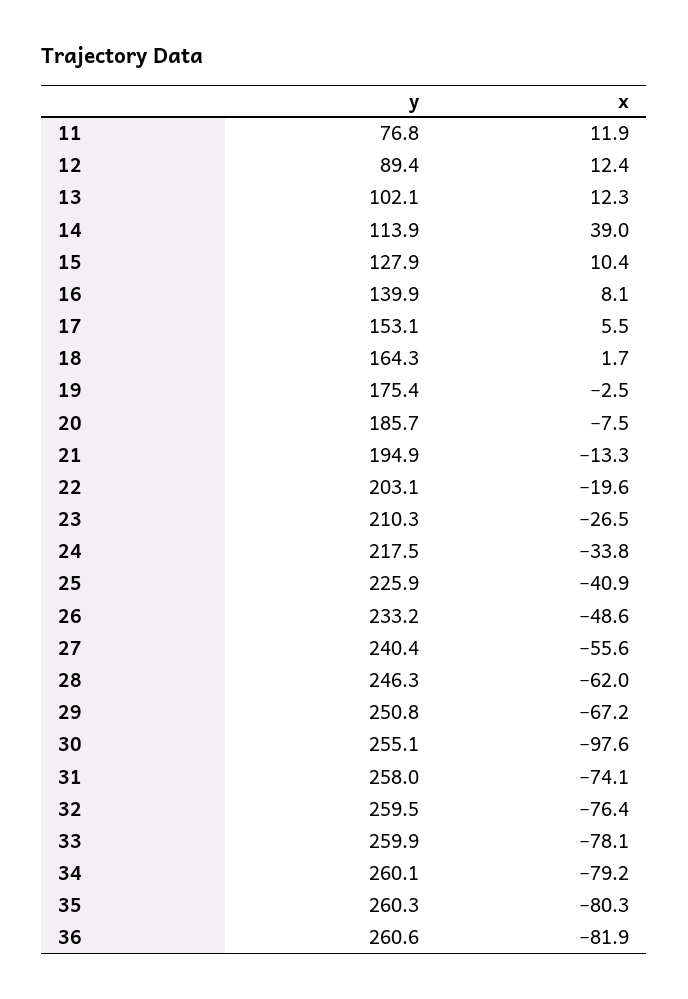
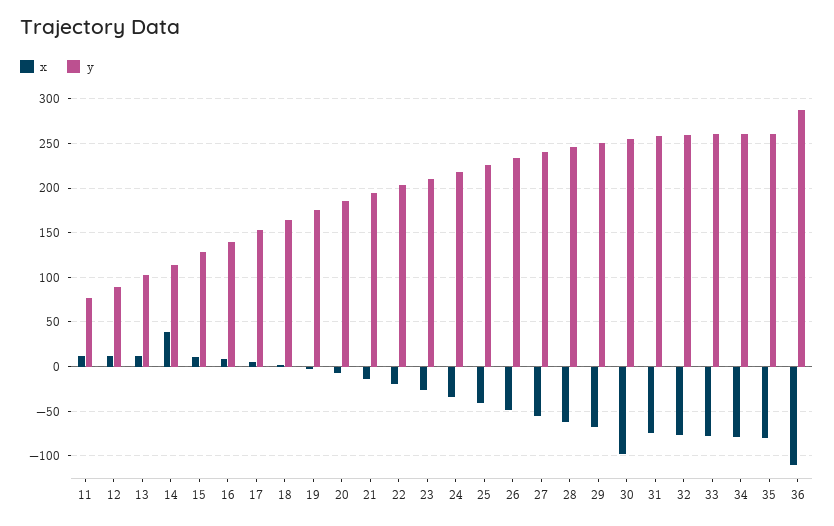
  {
    "y": {
      "11": 76.8,
      "12": 89.4,
      "13": 102.1,
      "14": 113.9,
      "15": 127.9,
      "16": 139.9,
      "17": 153.1,
      "18": 164.3,
      "19": 175.4,
      "20": 185.7,
      "21": 194.9,
      "22": 203.1,
      "23": 210.3,
      "24": 217.5,
      "25": 225.9,
      "26": 233.2,
      "27": 240.4,
      "28": 246.3,
      "29": 250.8,
      "30": 255.1,
      "31": 258,
      "32": 259.5,
      "33": 259.9,
      "34": 260.1,
      "35": 260.3,
-     "36": 260.6
+     "36": 290
    },
    "x": {
      "11": 11.9,
      "12": 12.4,
      "13": 12.3,
      "14": 39,
      "15": 10.4,
      "16": 8.1,
      "17": 5.5,
      "18": 1.7,
      "19": -2.5,
      "20": -7.5,
      "21": -13.3,
      "22": -19.6,
      "23": -26.5,
      "24": -33.8,
      "25": -40.9,
      "26": -48.6,
      "27": -55.6,
      "28": -62,
      "29": -67.2,
      "30": -97.6,
      "31": -74.1,
      "32": -76.4,
      "33": -78.1,
      "34": -79.2,
      "35": -80.3,
-     "36": -81.9
+     "36": -110
    }
  }

